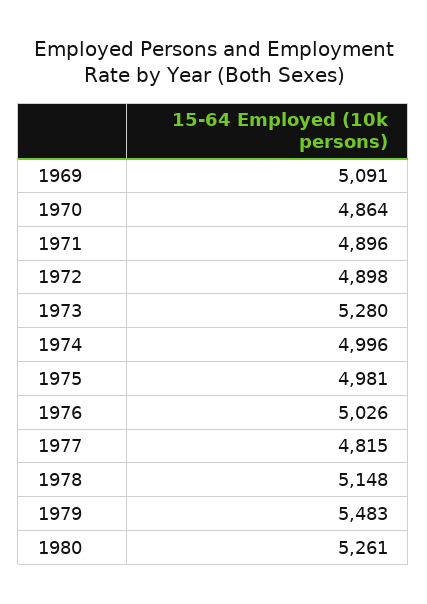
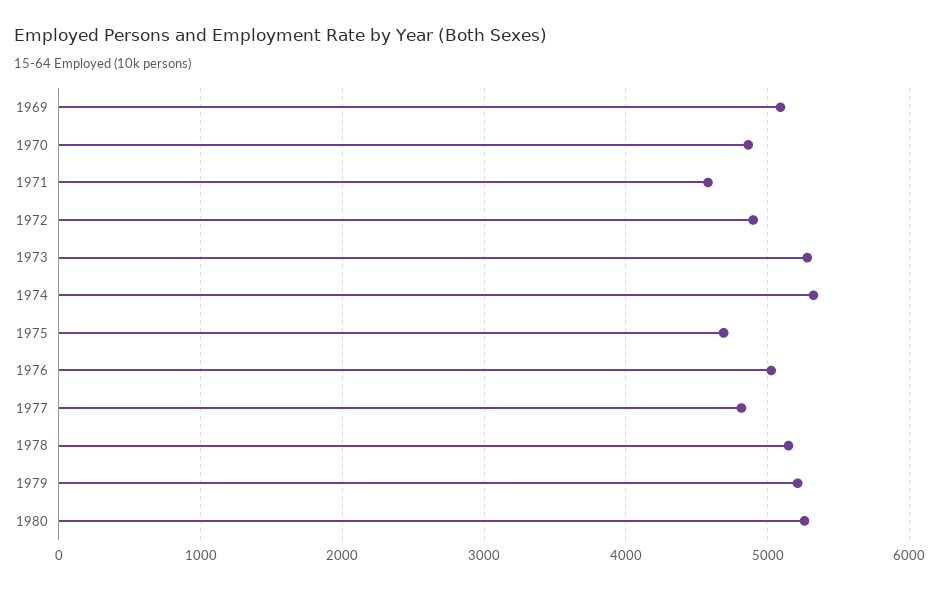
  {
    "1969": 5091,
    "1970": 4864,
-   "1971": 4896,
+   "1971": 4600,
    "1972": 4898,
    "1973": 5280,
-   "1974": 4996,
+   "1974": 5300,
-   "1975": 4981,
+   "1975": 4700,
    "1976": 5026,
    "1977": 4815,
    "1978": 5148,
-   "1979": 5483,
+   "1979": 5200,
    "1980": 5261
  }

